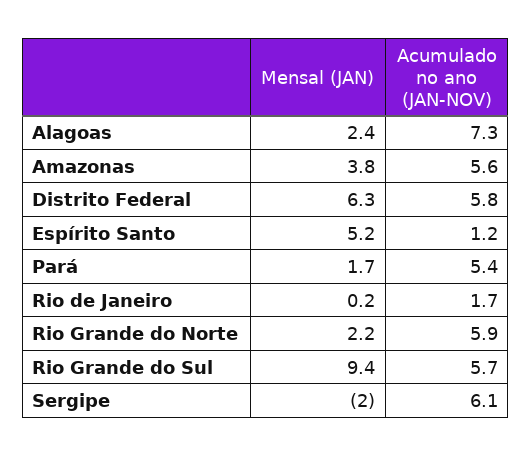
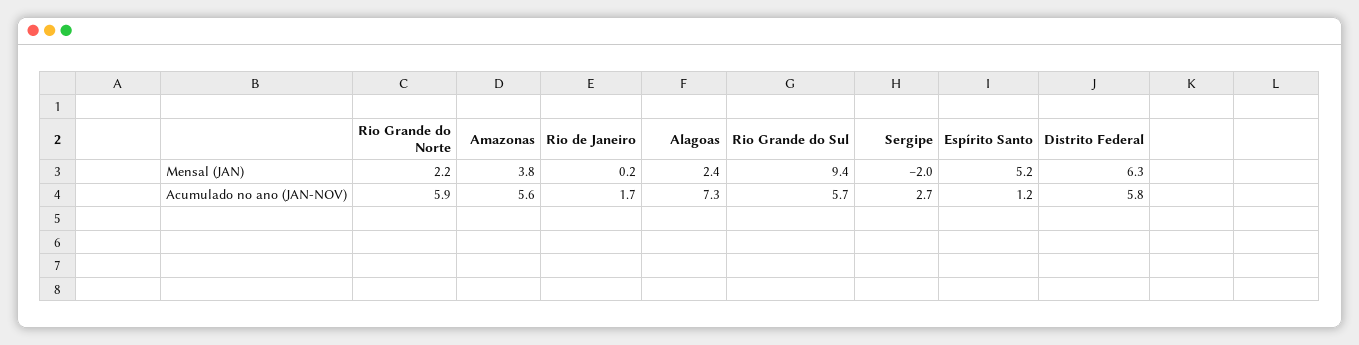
  {
    "Mensal (JAN)": {
      "Alagoas": 2.4,
      "Amazonas": 3.8,
      "Distrito Federal": 6.3,
      "Espírito Santo": 5.2,
-     "Pará": 1.7,
      "Rio de Janeiro": 0.2,
      "Rio Grande do Norte": 2.2,
      "Rio Grande do Sul": 9.4,
      "Sergipe": -2
    },
    "Acumulado no ano (JAN-NOV)": {
      "Alagoas": 7.3,
      "Amazonas": 5.6,
      "Distrito Federal": 5.8,
      "Espírito Santo": 1.2,
-     "Pará": 5.4,
      "Rio de Janeiro": 1.7,
      "Rio Grande do Norte": 5.9,
      "Rio Grande do Sul": 5.7,
-     "Sergipe": 6.1
+     "Sergipe": 2.7
    }
  }

